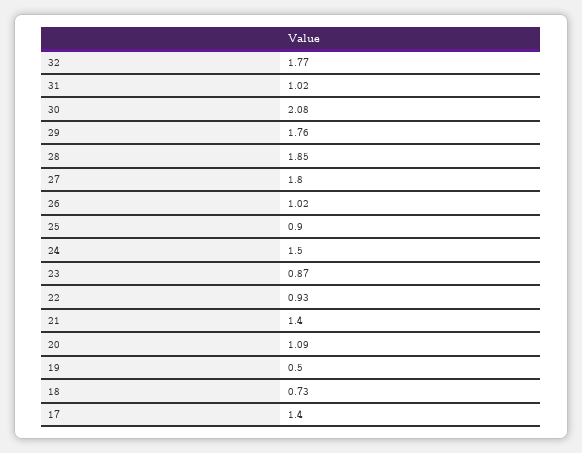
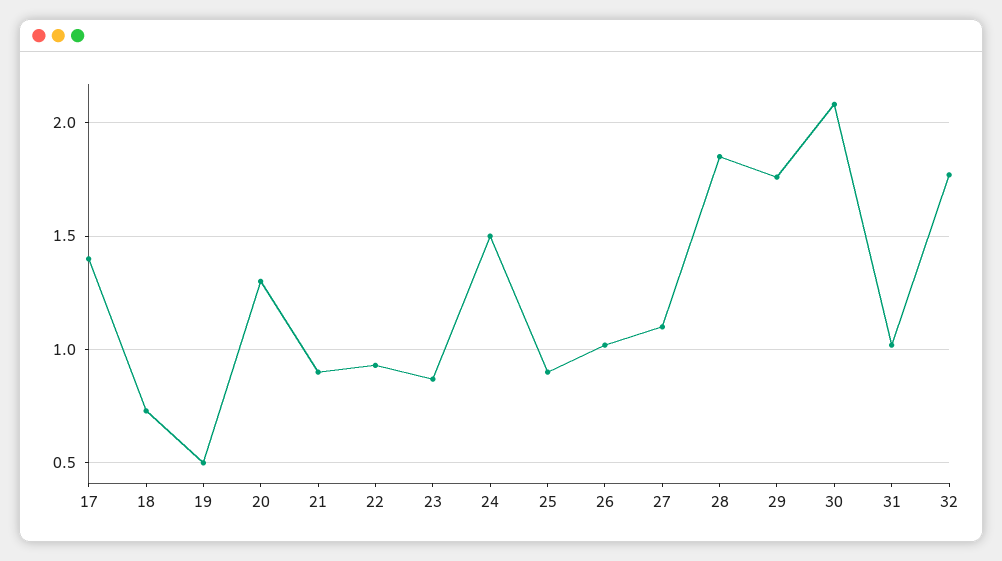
  {
    "32": 1.77,
    "31": 1.02,
    "30": 2.08,
    "29": 1.76,
    "28": 1.85,
-   "27": 1.8,
+   "27": 1.1,
    "26": 1.02,
    "25": 0.9,
    "24": 1.5,
    "23": 0.87,
    "22": 0.93,
-   "21": 1.4,
+   "21": 0.9,
-   "20": 1.09,
+   "20": 1.3,
    "19": 0.5,
    "18": 0.73,
    "17": 1.4
  }

